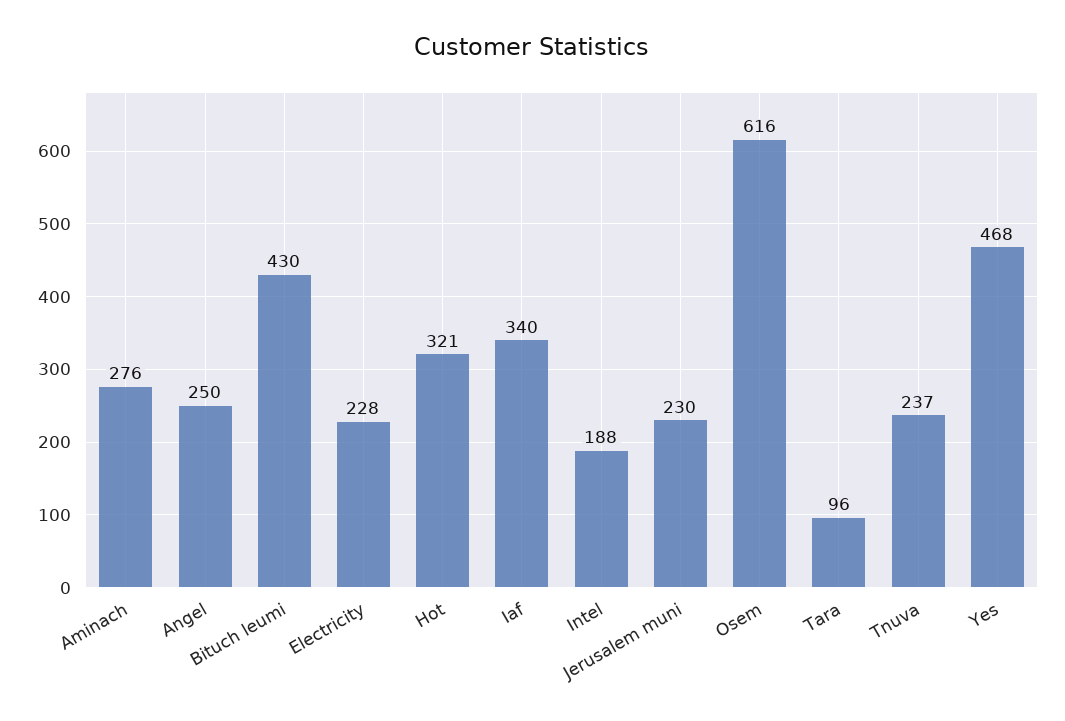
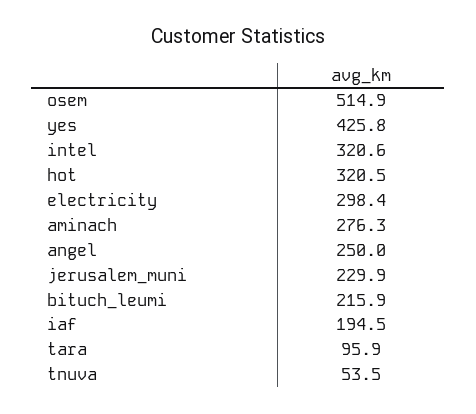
  {
    "Aminach": 276.3,
    "Angel": 250,
-   "Bituch leumi": 430,
+   "Bituch leumi": 215.9,
-   "Electricity": 228,
+   "Electricity": 298.4,
    "Hot": 320.5,
-   "Iaf": 340,
+   "Iaf": 194.5,
-   "Intel": 188,
+   "Intel": 320.6,
    "Jerusalem muni": 229.9,
-   "Osem": 616,
+   "Osem": 514.9,
    "Tara": 95.9,
-   "Tnuva": 237,
+   "Tnuva": 53.5,
-   "Yes": 468
+   "Yes": 425.8
  }

